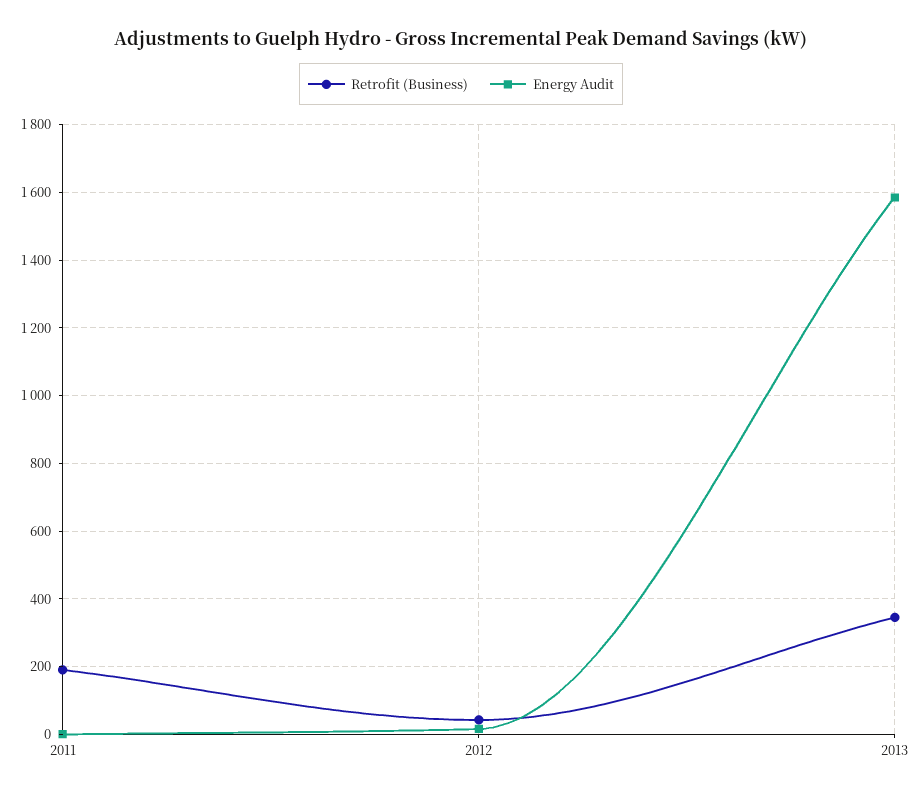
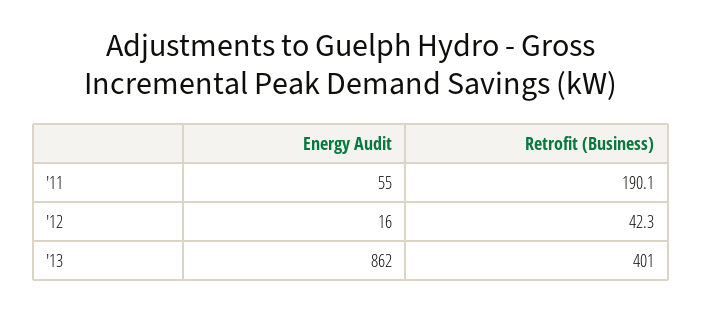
  {
    "Retrofit (Business)": {
      "2011": 190.1,
      "2012": 42.3,
-     "2013": 340
+     "2013": 401
    },
    "Energy Audit": {
-     "2011": 0,
+     "2011": 55,
      "2012": 16,
-     "2013": 1580
+     "2013": 862
    }
  }

